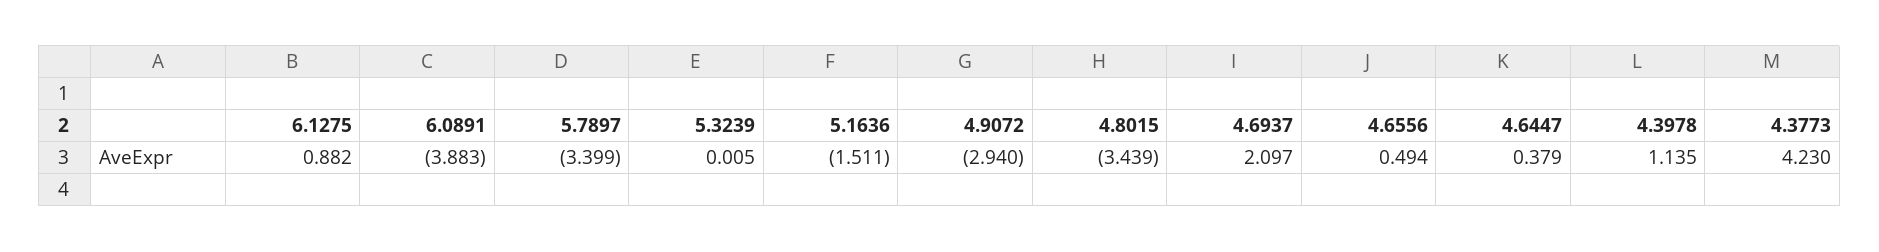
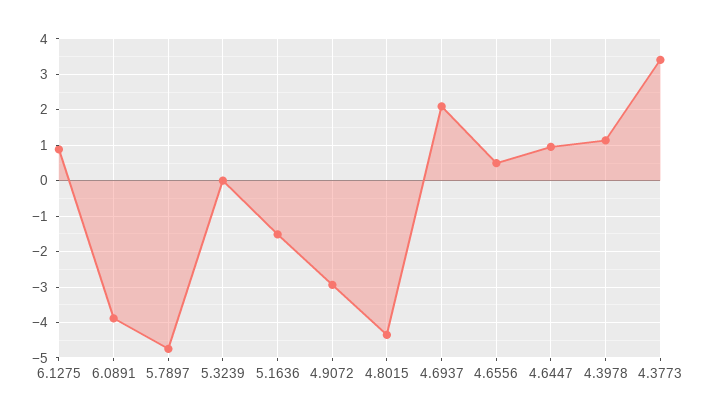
  {
    "6.1275": 0.882,
    "6.0891": -3.883,
-   "5.7897": -3.399,
+   "5.7897": -4.8,
    "5.3239": 0.005,
    "5.1636": -1.511,
    "4.9072": -2.94,
-   "4.8015": -3.439,
+   "4.8015": -4.4,
    "4.6937": 2.097,
    "4.6556": 0.494,
-   "4.6447": 0.379,
+   "4.6447": 1,
    "4.3978": 1.135,
-   "4.3773": 4.23
+   "4.3773": 3.4
  }

